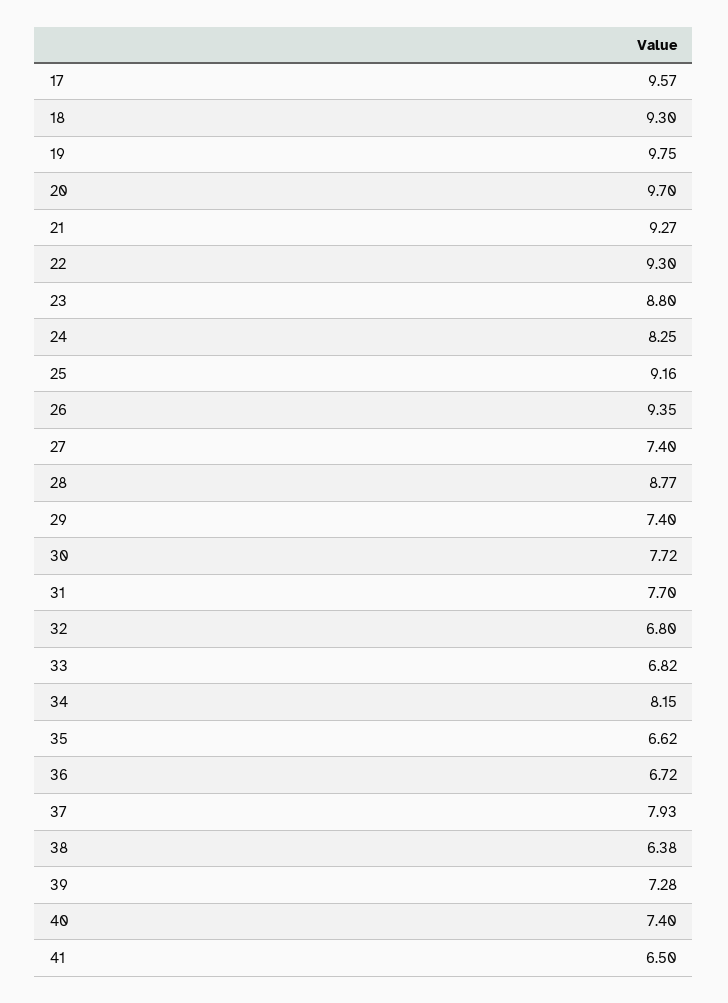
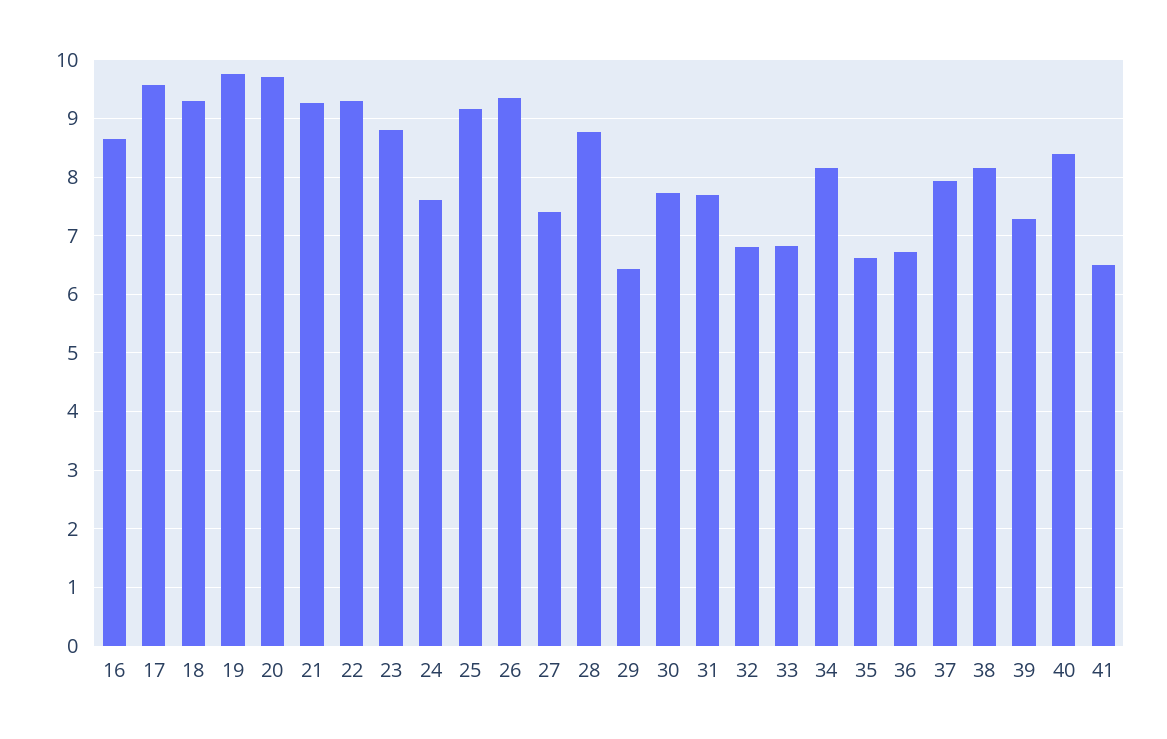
  {
    "17": 9.57,
    "18": 9.3,
    "19": 9.75,
    "20": 9.7,
    "21": 9.27,
    "22": 9.3,
    "23": 8.8,
-   "24": 8.25,
+   "24": 7.6,
    "25": 9.16,
    "26": 9.35,
    "27": 7.4,
    "28": 8.77,
-   "29": 7.4,
+   "29": 6.4,
    "30": 7.72,
    "31": 7.7,
    "32": 6.8,
    "33": 6.82,
    "34": 8.15,
    "35": 6.62,
    "36": 6.72,
    "37": 7.93,
-   "38": 6.38,
+   "38": 8.2,
    "39": 7.28,
-   "40": 7.4,
+   "40": 8.4,
-   "41": 6.5
+   "41": 6.5,
+   "16": 8.6
  }

